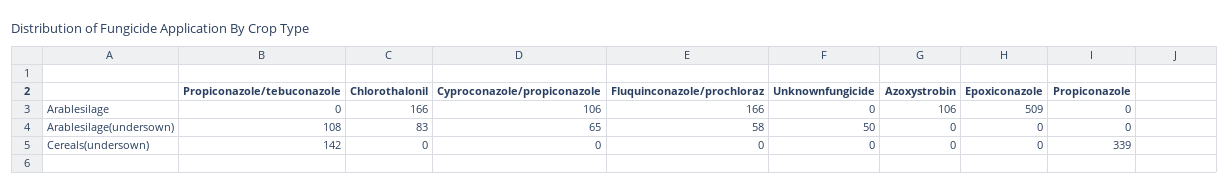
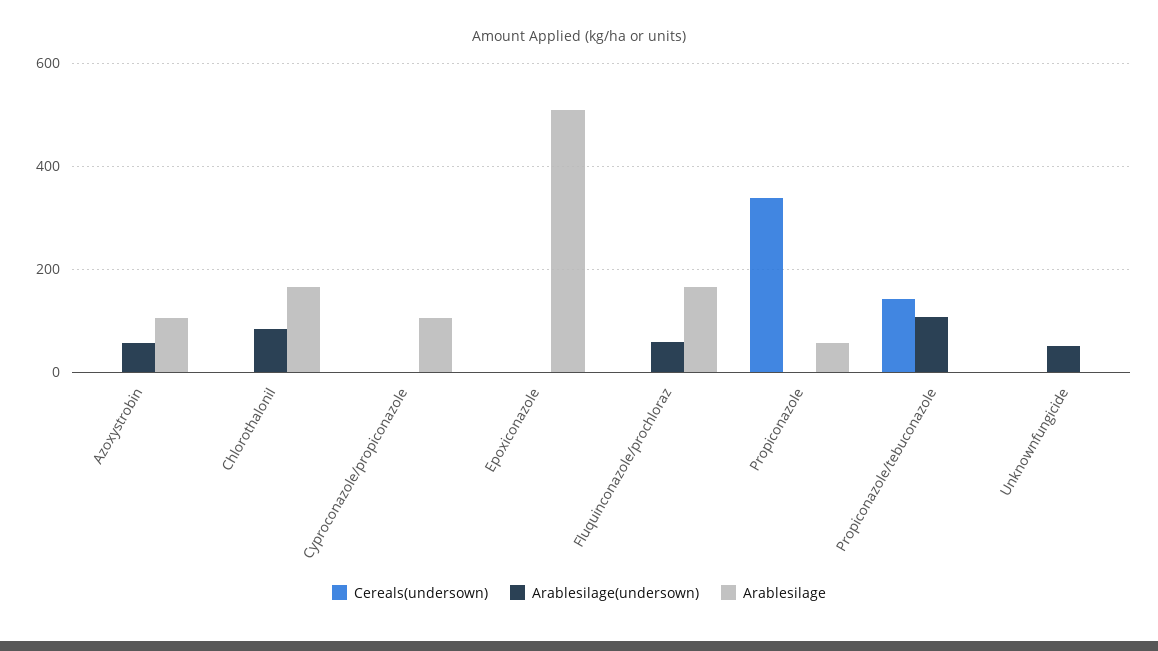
  {
    "Arablesilage": {
      "Propiconazole/tebuconazole": 0,
      "Chlorothalonil": 166,
      "Cyproconazole/propiconazole": 106,
      "Fluquinconazole/prochloraz": 166,
      "Unknownfungicide": 0,
      "Azoxystrobin": 106,
      "Epoxiconazole": 509,
-     "Propiconazole": 0
+     "Propiconazole": 60
    },
    "Arablesilage(undersown)": {
      "Propiconazole/tebuconazole": 108,
      "Chlorothalonil": 83,
-     "Cyproconazole/propiconazole": 65,
+     "Cyproconazole/propiconazole": 0,
      "Fluquinconazole/prochloraz": 58,
      "Unknownfungicide": 50,
-     "Azoxystrobin": 0,
+     "Azoxystrobin": 60,
      "Epoxiconazole": 0,
      "Propiconazole": 0
    },
    "Cereals(undersown)": {
      "Propiconazole/tebuconazole": 142,
      "Chlorothalonil": 0,
      "Cyproconazole/propiconazole": 0,
      "Fluquinconazole/prochloraz": 0,
      "Unknownfungicide": 0,
      "Azoxystrobin": 0,
      "Epoxiconazole": 0,
      "Propiconazole": 339
    }
  }

